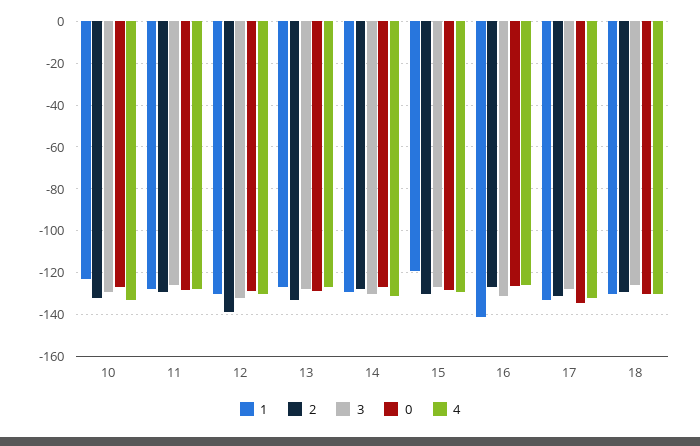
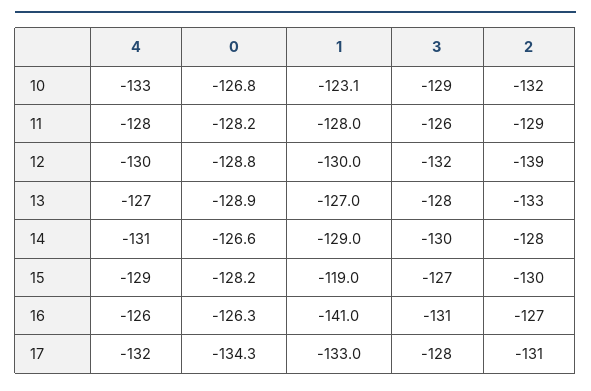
  {
    "1": {
      "10": -123.1,
      "11": -128,
      "12": -130,
      "13": -127,
      "14": -129,
      "15": -119,
      "16": -141,
-     "17": -133,
+     "17": -133
-     "18": -130
    },
    "2": {
      "10": -132,
      "11": -129,
      "12": -139,
      "13": -133,
      "14": -128,
      "15": -130,
      "16": -127,
-     "17": -131,
+     "17": -131
-     "18": -130
    },
    "3": {
      "10": -129,
      "11": -126,
      "12": -132,
      "13": -128,
      "14": -130,
      "15": -127,
      "16": -131,
-     "17": -128,
+     "17": -128
-     "18": -125
    },
    "0": {
      "10": -126.8,
      "11": -128.2,
      "12": -128.8,
      "13": -128.9,
      "14": -126.6,
      "15": -128.2,
      "16": -126.3,
-     "17": -134.3,
+     "17": -134.3
-     "18": -130
    },
    "4": {
      "10": -133,
      "11": -128,
      "12": -130,
      "13": -127,
      "14": -131,
      "15": -129,
      "16": -126,
-     "17": -132,
+     "17": -132
-     "18": -130
    }
  }

